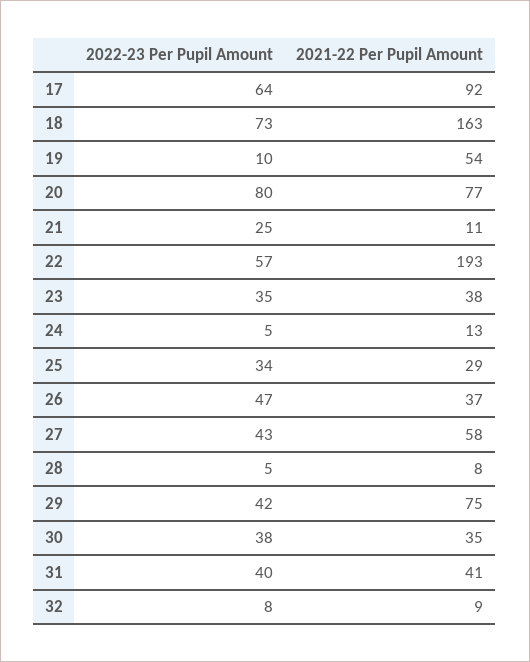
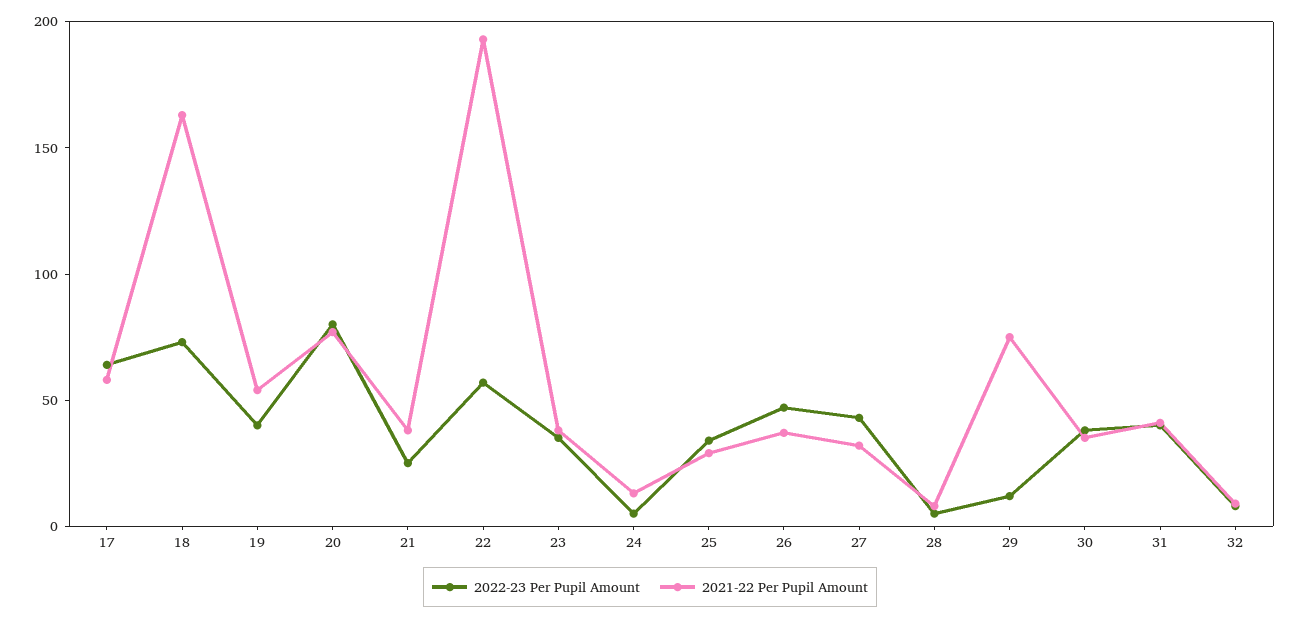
  {
    "2022-23 Per Pupil Amount": {
      "17": 64,
      "18": 73,
-     "19": 10,
+     "19": 40,
      "20": 80,
      "21": 25,
      "22": 57,
      "23": 35,
      "24": 5,
      "25": 34,
      "26": 47,
      "27": 43,
      "28": 5,
-     "29": 42,
+     "29": 10,
      "30": 38,
      "31": 40,
      "32": 8
    },
    "2021-22 Per Pupil Amount": {
-     "17": 92,
+     "17": 60,
      "18": 163,
      "19": 54,
      "20": 77,
-     "21": 11,
+     "21": 40,
      "22": 193,
      "23": 38,
      "24": 13,
      "25": 29,
      "26": 37,
-     "27": 58,
+     "27": 30,
      "28": 8,
      "29": 75,
      "30": 35,
      "31": 41,
      "32": 9
    }
  }

